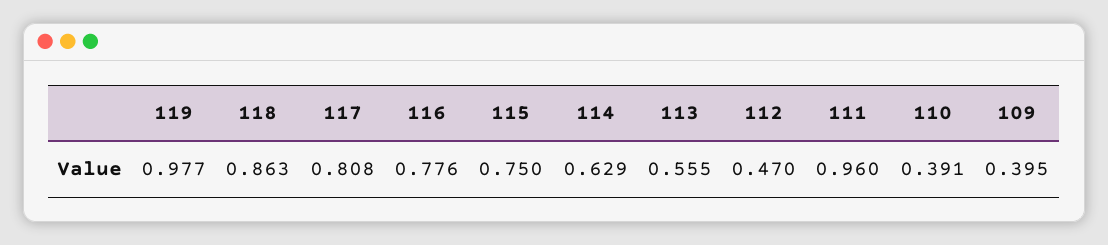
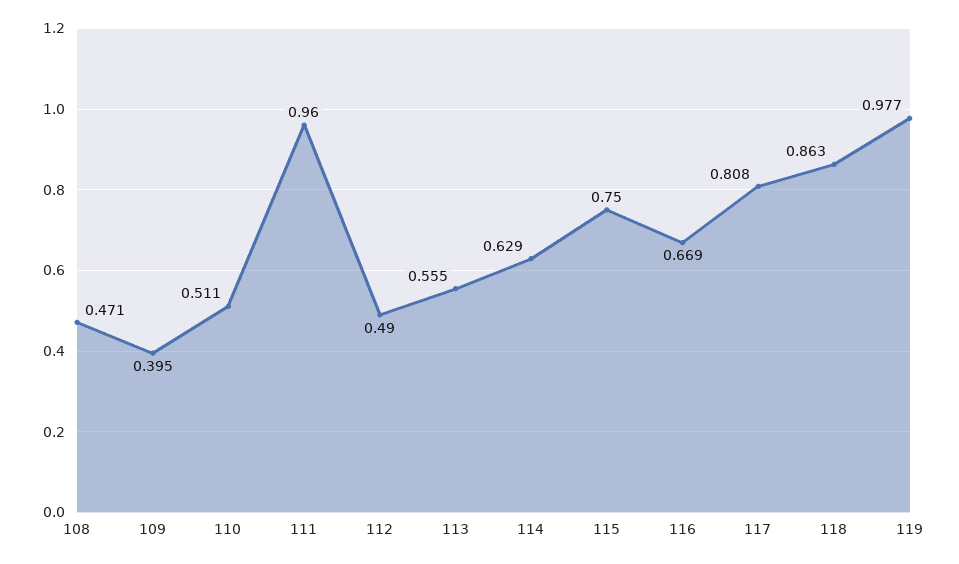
  {
    "119": 0.977,
    "118": 0.863,
    "117": 0.808,
-   "116": 0.776,
+   "116": 0.669,
    "115": 0.75,
    "114": 0.629,
    "113": 0.555,
-   "112": 0.47,
+   "112": 0.49,
    "111": 0.96,
-   "110": 0.391,
+   "110": 0.511,
-   "109": 0.395
+   "109": 0.395,
+   "108": 0.471
  }

